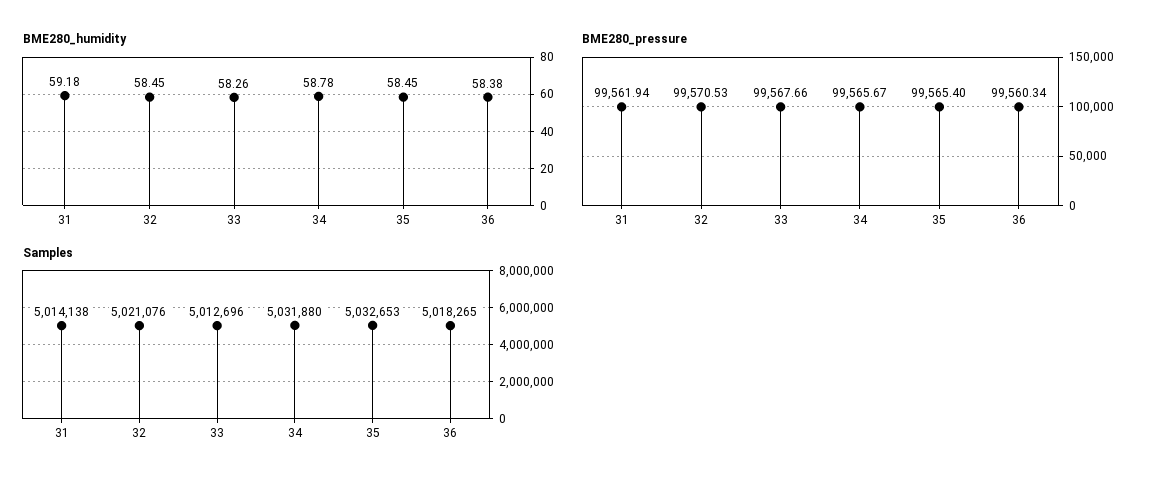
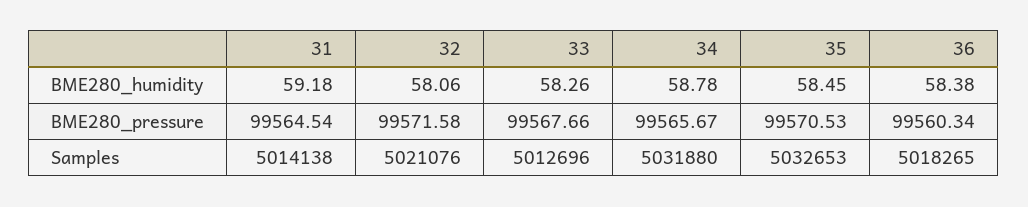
  {
    "BME280_humidity": {
      "31": 59.18,
-     "32": 58.45,
+     "32": 58.06,
      "33": 58.26,
      "34": 58.78,
      "35": 58.45,
      "36": 58.38
    },
    "BME280_pressure": {
-     "31": 99561.94,
+     "31": 99564.54,
-     "32": 99570.53,
+     "32": 99571.58,
      "33": 99567.66,
      "34": 99565.67,
-     "35": 99565.4,
+     "35": 99570.53,
      "36": 99560.34
    },
    "Samples": {
      "31": 5014138,
      "32": 5021076,
      "33": 5012696,
      "34": 5031880,
      "35": 5032653,
      "36": 5018265
    }
  }

